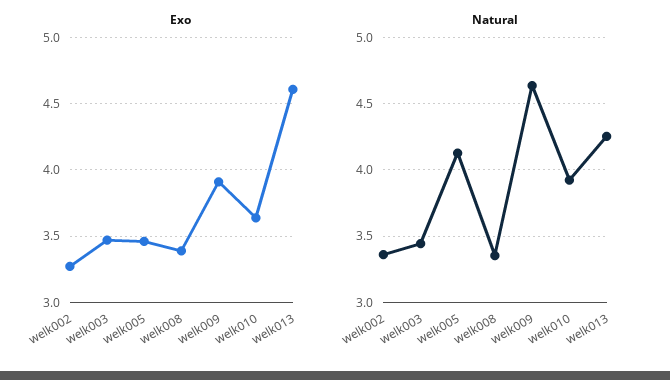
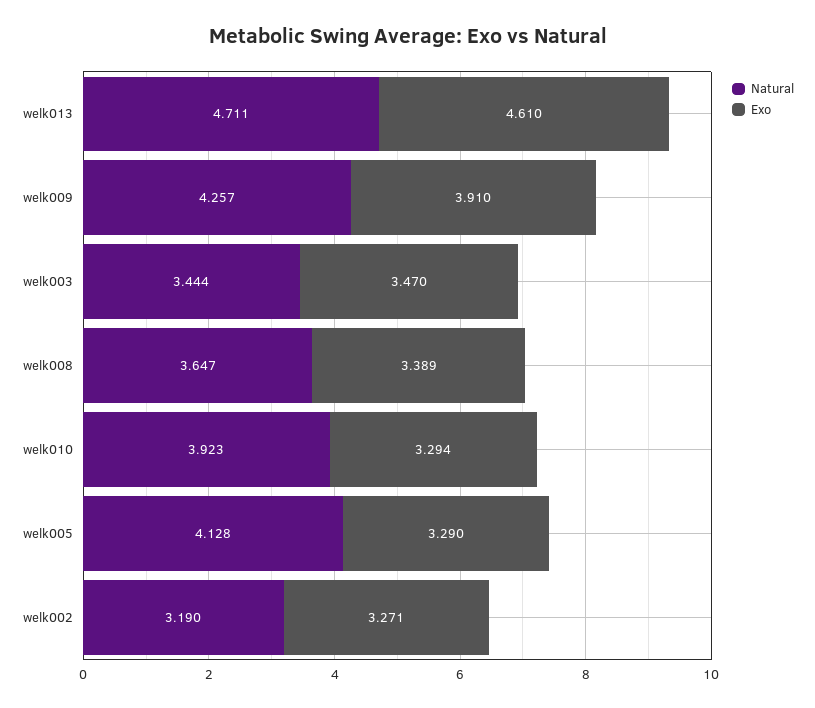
  {
    "Exo": {
      "welk002": 3.271,
      "welk003": 3.47,
-     "welk005": 3.45,
+     "welk005": 3.29,
      "welk008": 3.389,
      "welk009": 3.91,
-     "welk010": 3.65,
+     "welk010": 3.294,
      "welk013": 4.61
    },
    "Natural": {
-     "welk002": 3.35,
+     "welk002": 3.19,
      "welk003": 3.444,
      "welk005": 4.128,
-     "welk008": 3.35,
+     "welk008": 3.647,
-     "welk009": 4.65,
+     "welk009": 4.257,
      "welk010": 3.923,
-     "welk013": 4.25
+     "welk013": 4.711
    }
  }

